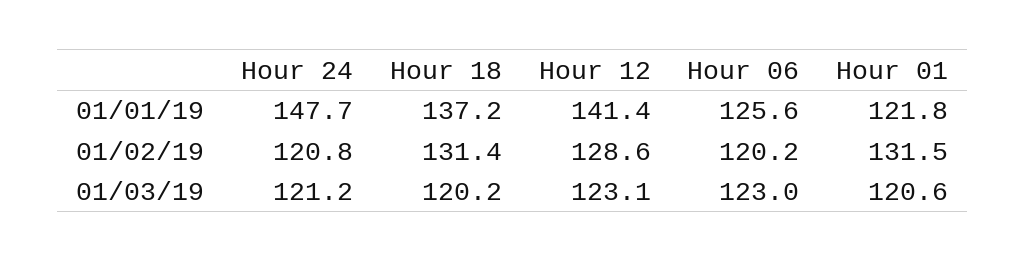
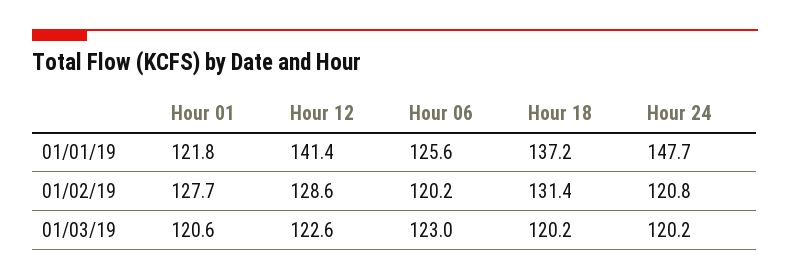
  {
    "Hour 24": {
      "01/01/19": 147.7,
      "01/02/19": 120.8,
-     "01/03/19": 121.2
+     "01/03/19": 120.2
    },
    "Hour 18": {
      "01/01/19": 137.2,
      "01/02/19": 131.4,
      "01/03/19": 120.2
    },
    "Hour 12": {
      "01/01/19": 141.4,
      "01/02/19": 128.6,
-     "01/03/19": 123.1
+     "01/03/19": 122.6
    },
    "Hour 06": {
      "01/01/19": 125.6,
      "01/02/19": 120.2,
      "01/03/19": 123
    },
    "Hour 01": {
      "01/01/19": 121.8,
-     "01/02/19": 131.5,
+     "01/02/19": 127.7,
      "01/03/19": 120.6
    }
  }

